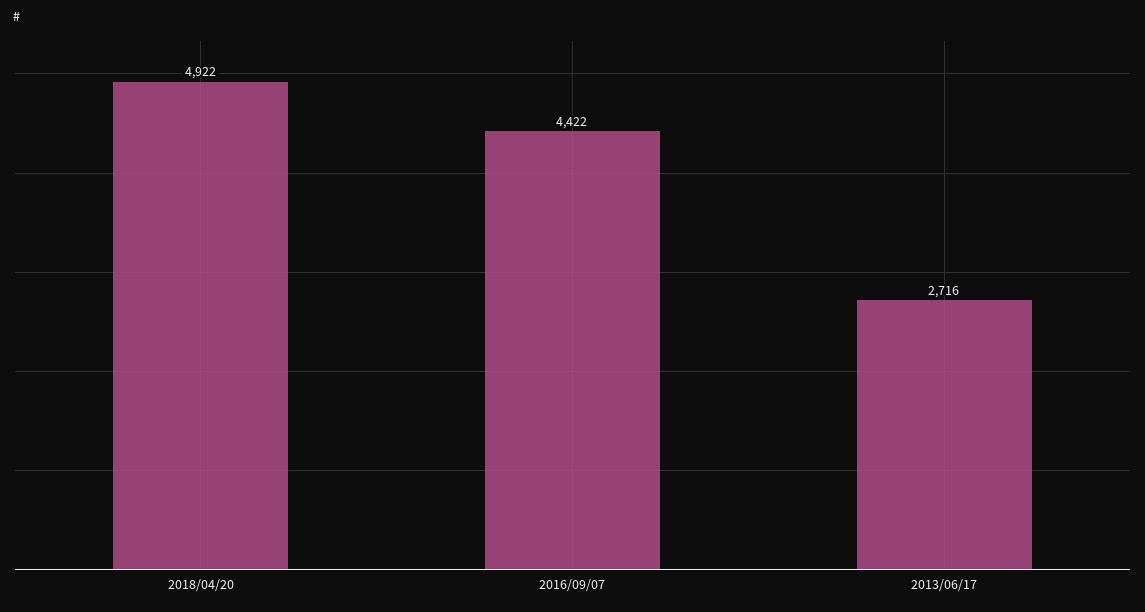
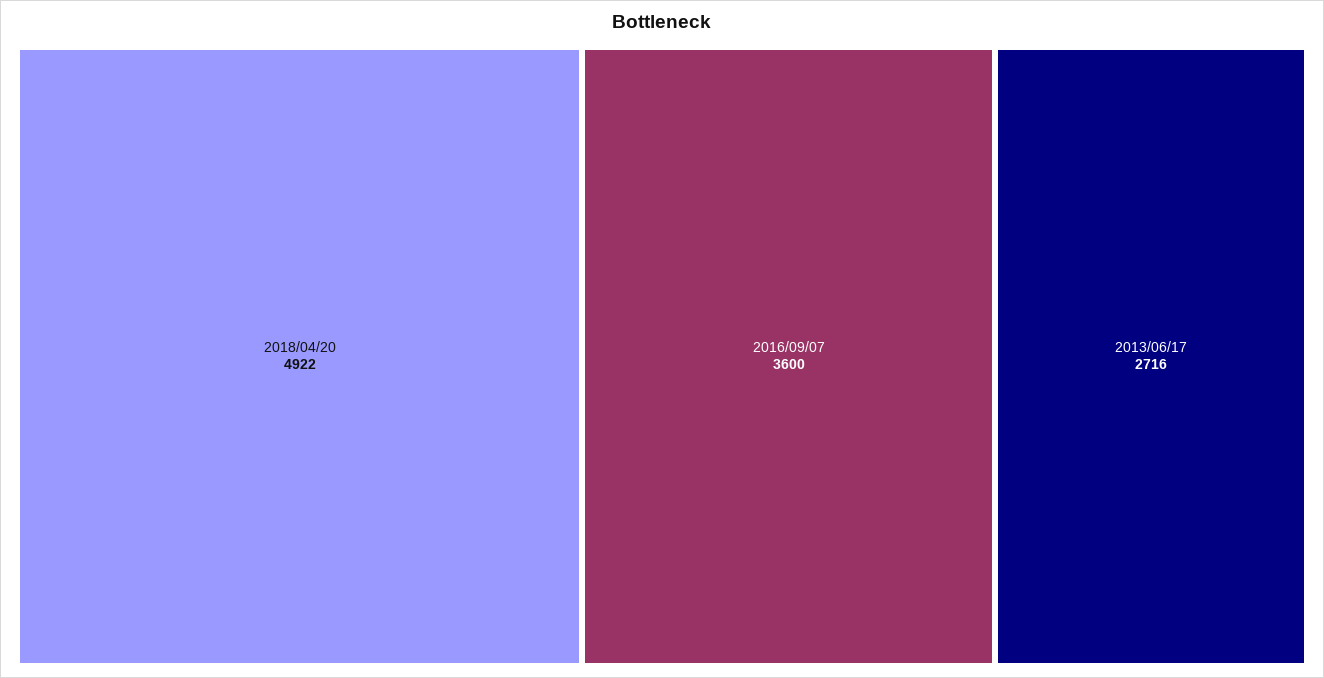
  {
    "2018/04/20": 4922,
-   "2016/09/07": 4422,
+   "2016/09/07": 3600,
    "2013/06/17": 2716
  }

